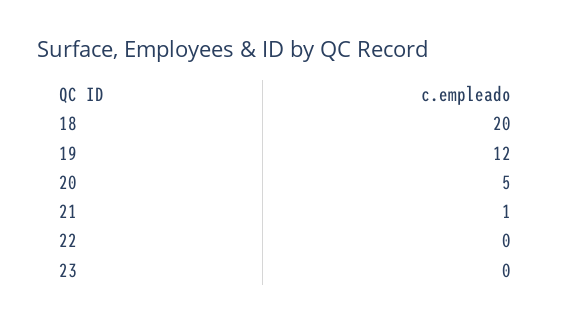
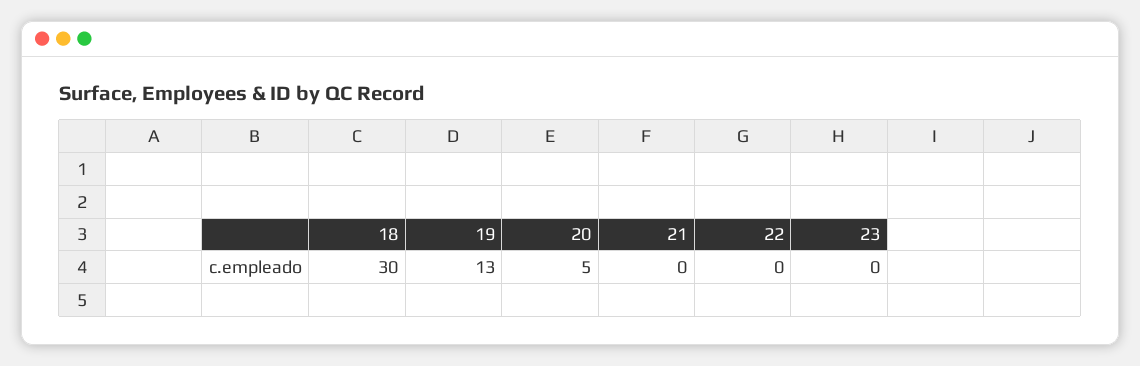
  {
-   "18": 20,
+   "18": 30,
-   "19": 12,
+   "19": 13,
    "20": 5,
-   "21": 1,
+   "21": 0,
    "22": 0,
    "23": 0
  }

